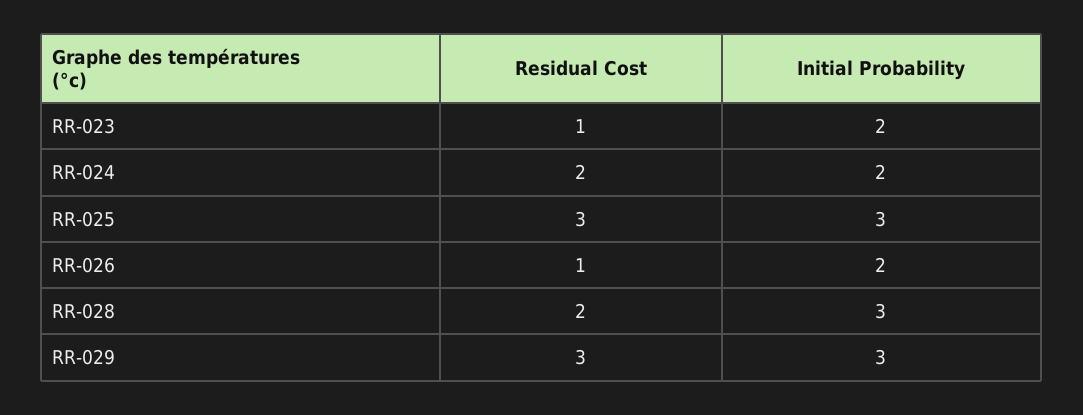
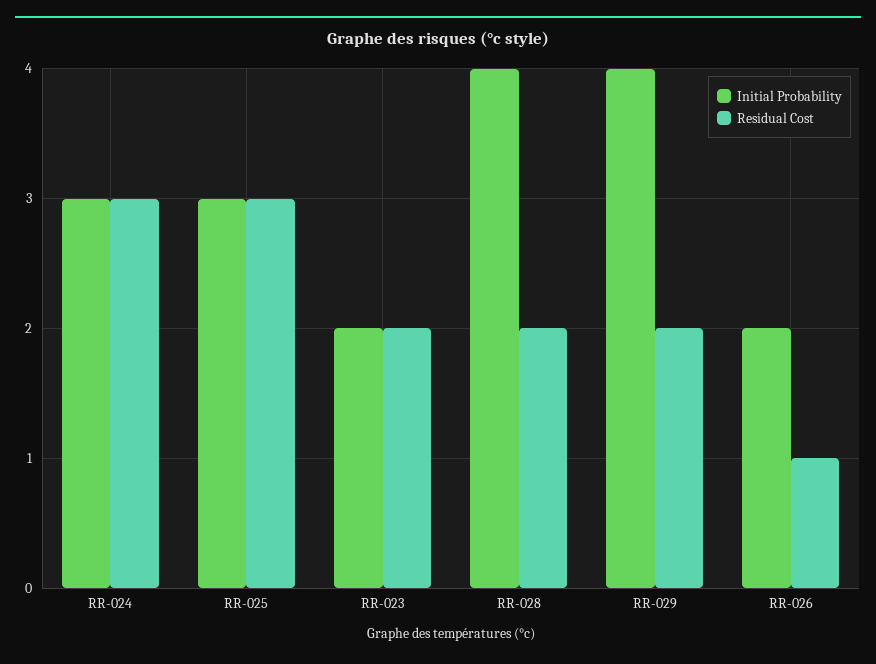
  {
    "Residual Cost": {
-     "RR-023": 1,
+     "RR-023": 2,
-     "RR-024": 2,
+     "RR-024": 3,
      "RR-025": 3,
      "RR-026": 1,
      "RR-028": 2,
-     "RR-029": 3
+     "RR-029": 2
    },
    "Initial Probability": {
      "RR-023": 2,
-     "RR-024": 2,
+     "RR-024": 3,
      "RR-025": 3,
      "RR-026": 2,
-     "RR-028": 3,
+     "RR-028": 4,
-     "RR-029": 3
+     "RR-029": 4
    }
  }

